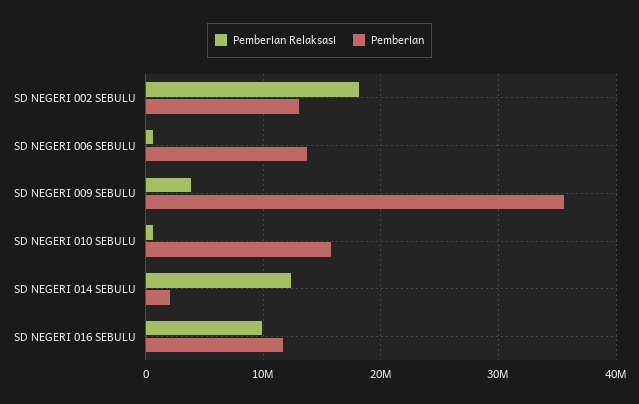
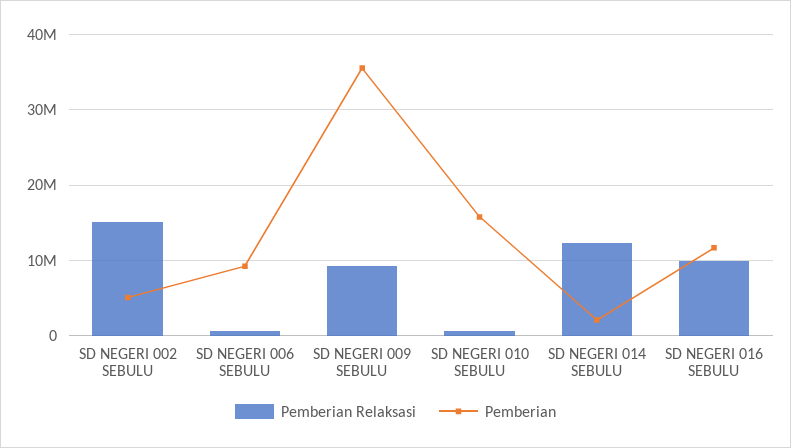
  {
    "Pemberian Relaksasi": {
-     "SD NEGERI 002 SEBULU": 18000000,
+     "SD NEGERI 002 SEBULU": 15000000,
      "SD NEGERI 006 SEBULU": 1000000,
-     "SD NEGERI 009 SEBULU": 4000000,
+     "SD NEGERI 009 SEBULU": 9000000,
      "SD NEGERI 010 SEBULU": 1000000,
      "SD NEGERI 014 SEBULU": 12000000,
      "SD NEGERI 016 SEBULU": 10000000
    },
    "Pemberian": {
-     "SD NEGERI 002 SEBULU": 13000000,
+     "SD NEGERI 002 SEBULU": 5000000,
-     "SD NEGERI 006 SEBULU": 14000000,
+     "SD NEGERI 006 SEBULU": 9000000,
      "SD NEGERI 009 SEBULU": 36000000,
      "SD NEGERI 010 SEBULU": 16000000,
      "SD NEGERI 014 SEBULU": 2000000,
      "SD NEGERI 016 SEBULU": 12000000
    }
  }

